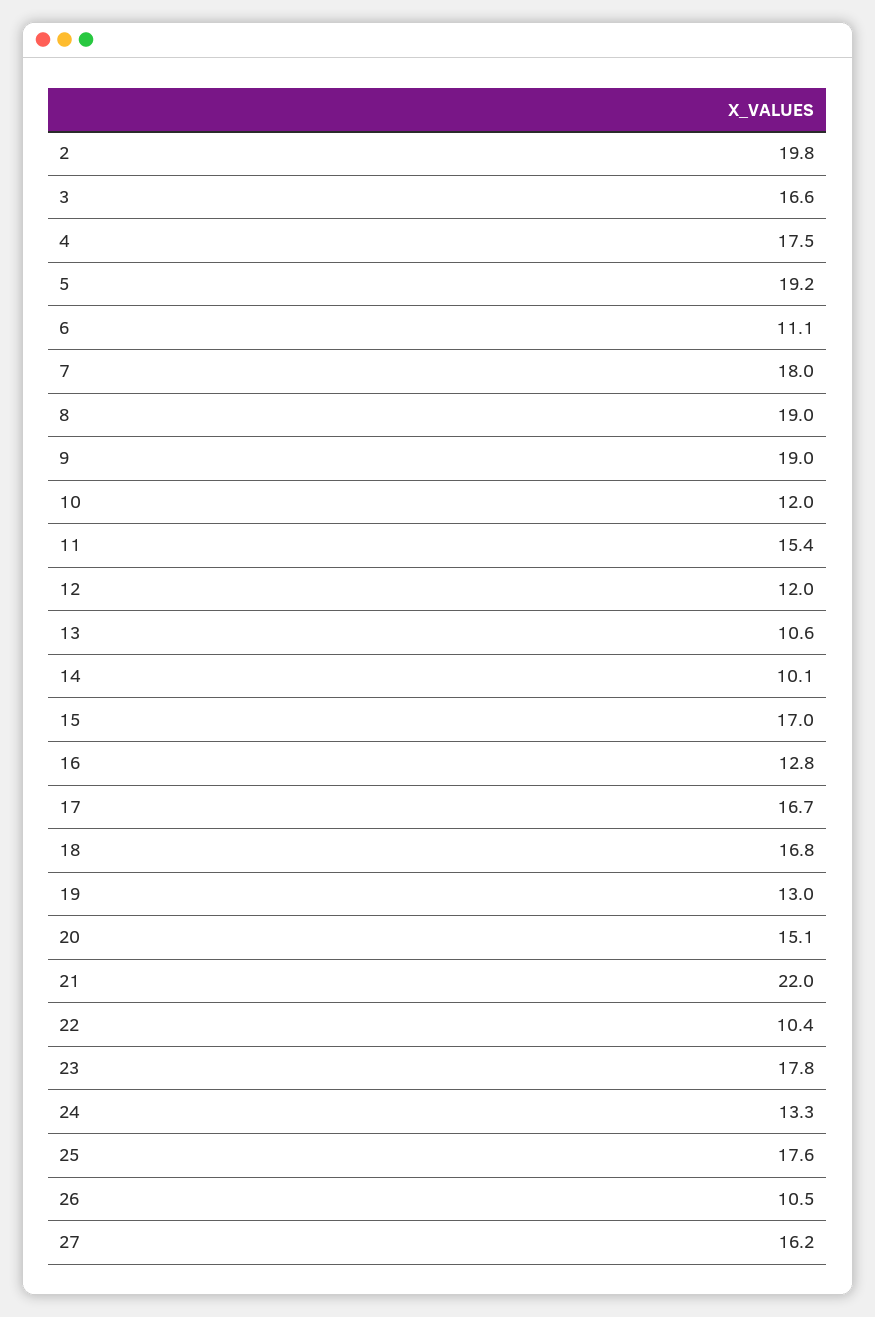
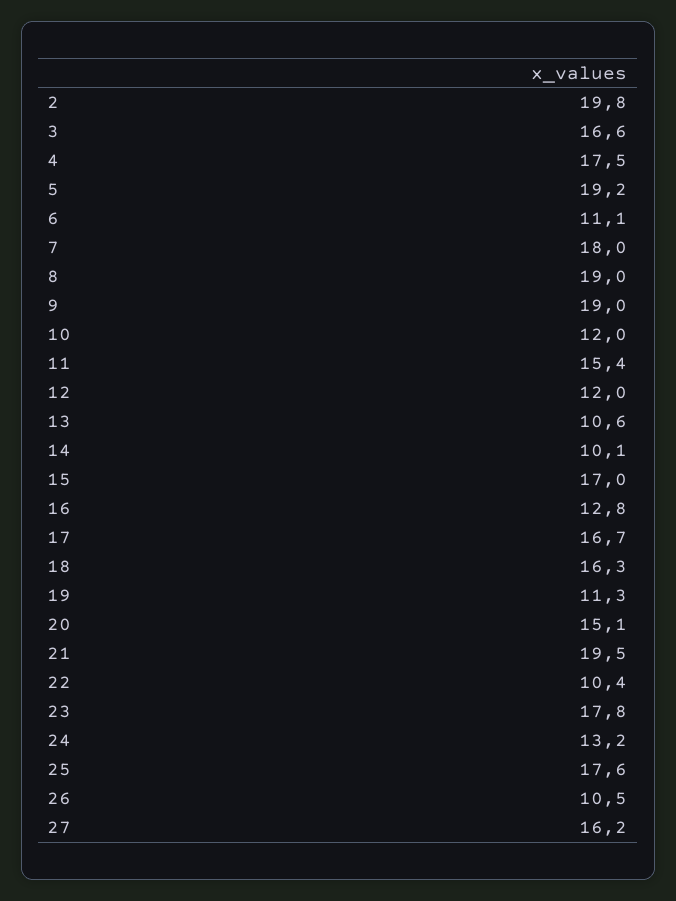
  {
    "2": 19.8,
    "3": 16.6,
    "4": 17.5,
    "5": 19.2,
    "6": 11.1,
    "7": 18,
    "8": 19,
    "9": 19,
    "10": 12,
    "11": 15.4,
    "12": 12,
    "13": 10.6,
    "14": 10.1,
    "15": 17,
    "16": 12.8,
    "17": 16.7,
-   "18": 16.8,
+   "18": 16.3,
-   "19": 13,
+   "19": 11.3,
    "20": 15.1,
-   "21": 22,
+   "21": 19.5,
    "22": 10.4,
    "23": 17.8,
-   "24": 13.3,
+   "24": 13.2,
    "25": 17.6,
    "26": 10.5,
    "27": 16.2
  }

